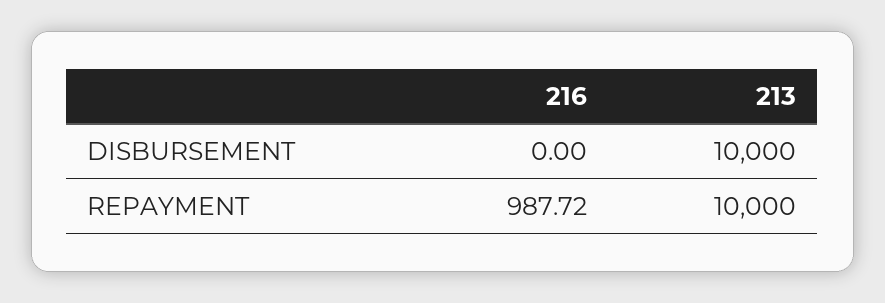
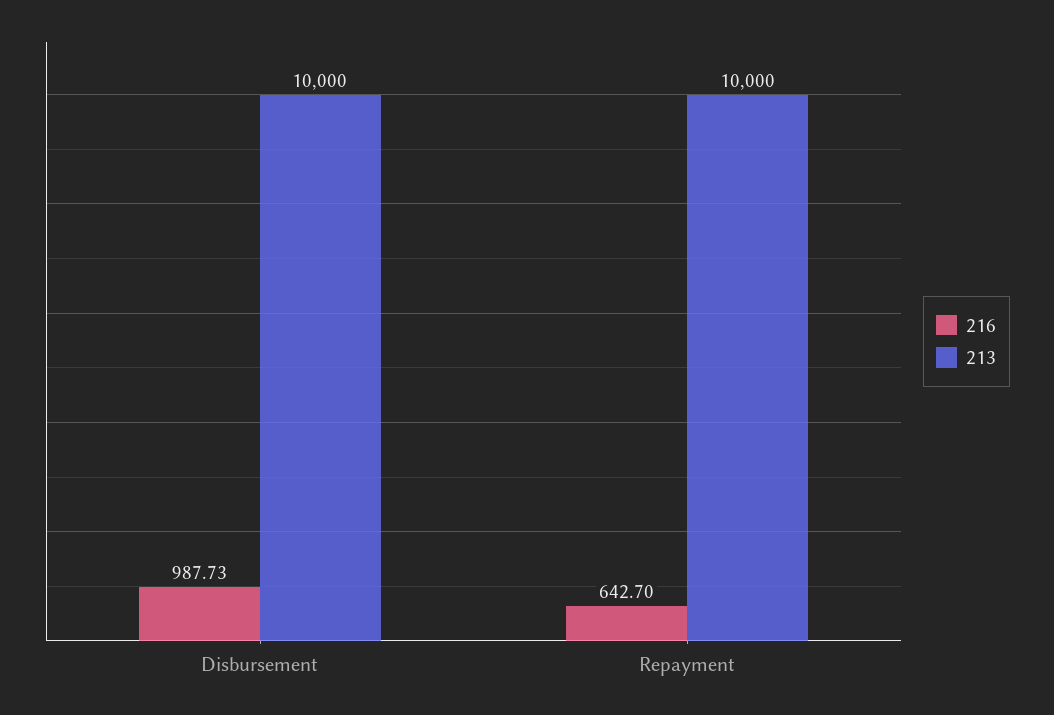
  {
    "216": {
-     "DISBURSEMENT": 0,
+     "DISBURSEMENT": 987.73,
-     "REPAYMENT": 987.72
+     "REPAYMENT": 642.7
    },
    "213": {
      "DISBURSEMENT": 10000,
      "REPAYMENT": 10000
    }
  }

